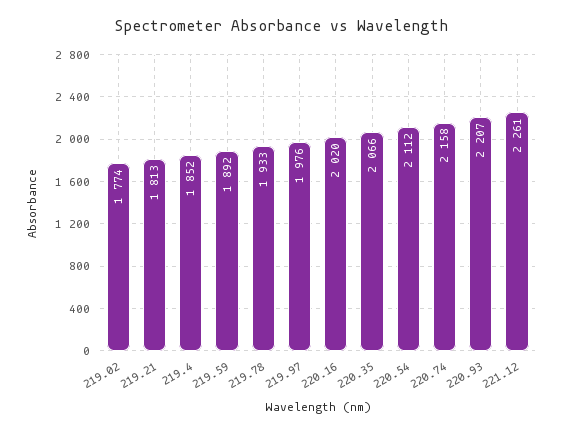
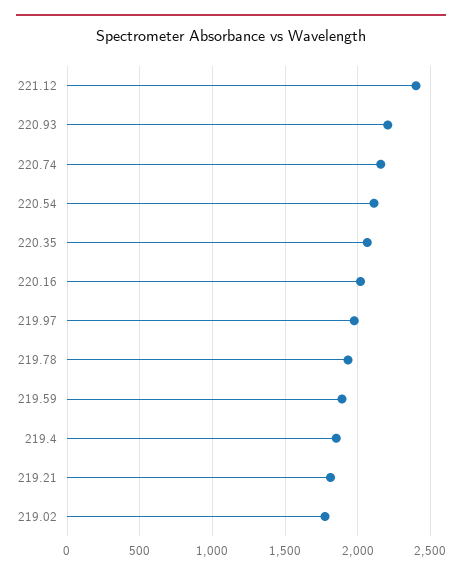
  {
    "219.02": 1774,
    "219.21": 1813,
    "219.4": 1852,
    "219.59": 1892,
    "219.78": 1933,
    "219.97": 1976,
    "220.16": 2020,
    "220.35": 2066,
    "220.54": 2112,
    "220.74": 2158,
    "220.93": 2207,
-   "221.12": 2261
+   "221.12": 2400
  }

